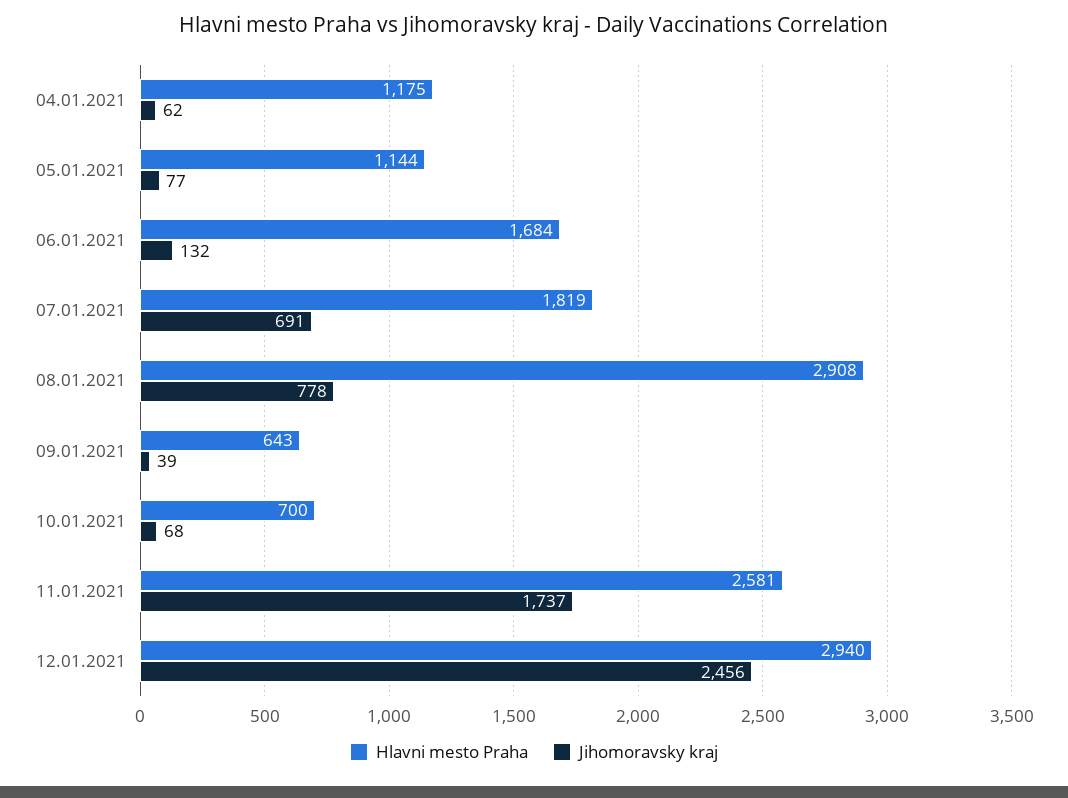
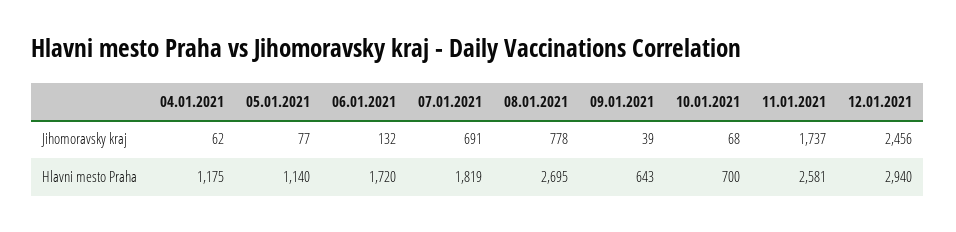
  {
    "Hlavni mesto Praha": {
      "04.01.2021": 1175,
-     "05.01.2021": 1144,
+     "05.01.2021": 1140,
-     "06.01.2021": 1684,
+     "06.01.2021": 1720,
      "07.01.2021": 1819,
-     "08.01.2021": 2908,
+     "08.01.2021": 2695,
      "09.01.2021": 643,
      "10.01.2021": 700,
      "11.01.2021": 2581,
      "12.01.2021": 2940
    },
    "Jihomoravsky kraj": {
      "04.01.2021": 62,
      "05.01.2021": 77,
      "06.01.2021": 132,
      "07.01.2021": 691,
      "08.01.2021": 778,
      "09.01.2021": 39,
      "10.01.2021": 68,
      "11.01.2021": 1737,
      "12.01.2021": 2456
    }
  }

